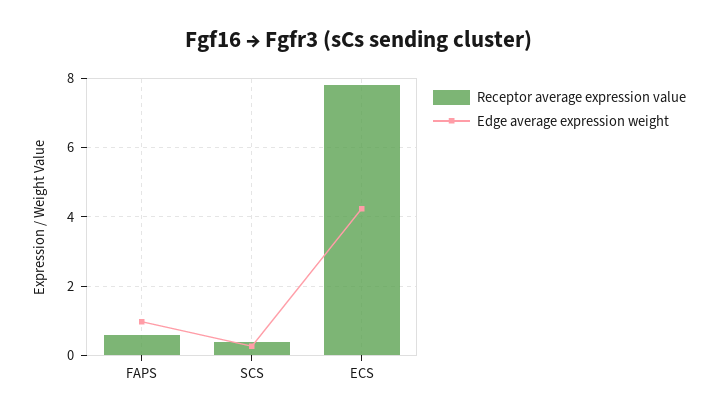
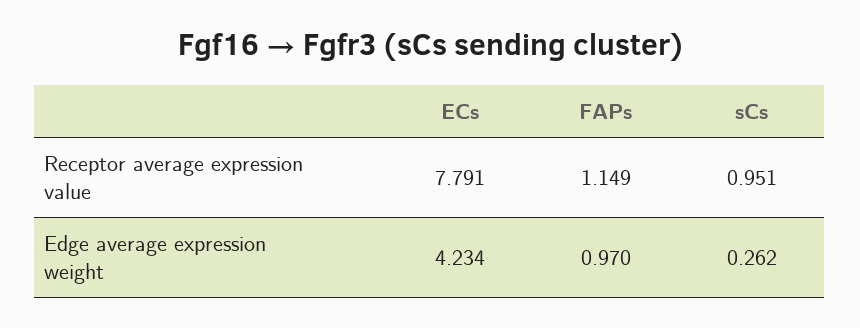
  {
    "Receptor average expression value": {
-     "FAPS": 0.6,
+     "FAPS": 1.149,
-     "SCS": 0.4,
+     "SCS": 0.951,
      "ECS": 7.791
    },
    "Edge average expression weight": {
      "FAPS": 0.97,
      "SCS": 0.262,
      "ECS": 4.234
    }
  }

